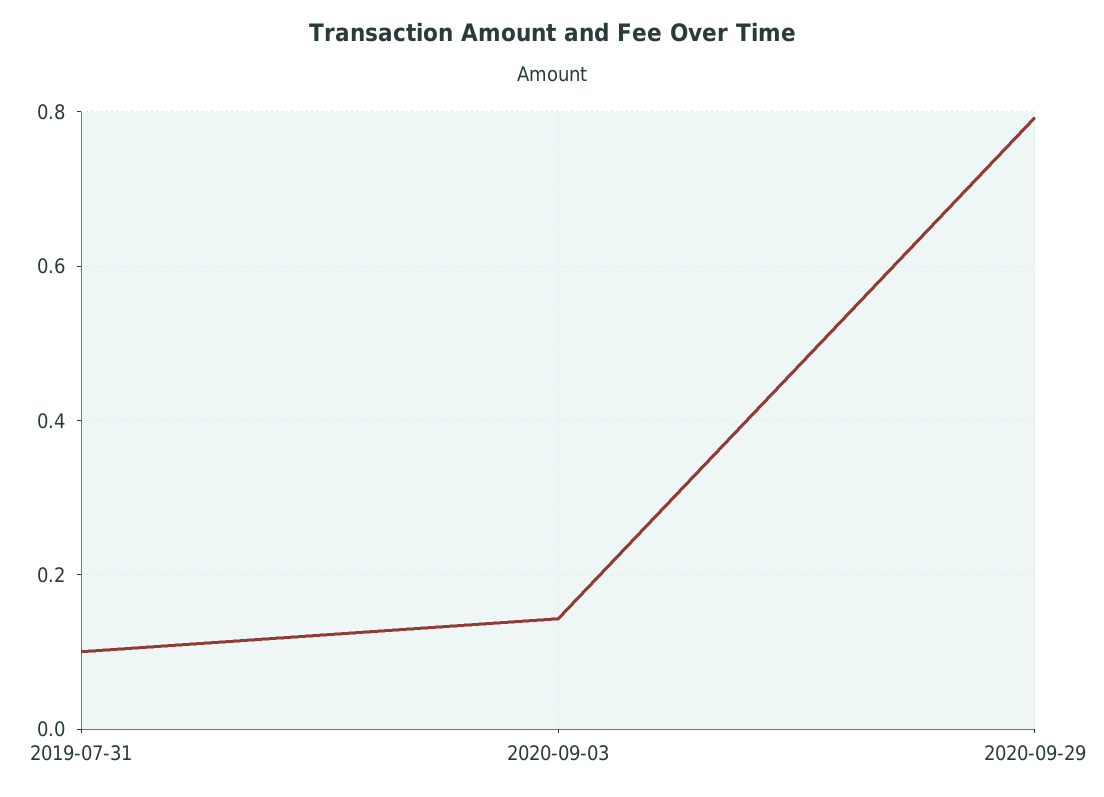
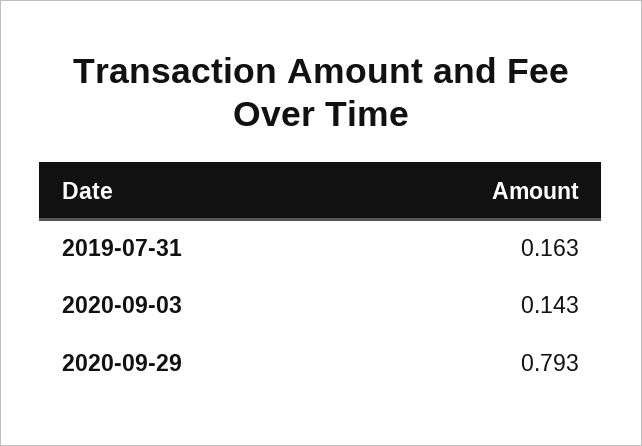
  {
-   "2019-07-31": 0.1,
+   "2019-07-31": 0.163,
    "2020-09-03": 0.143,
    "2020-09-29": 0.793
  }

